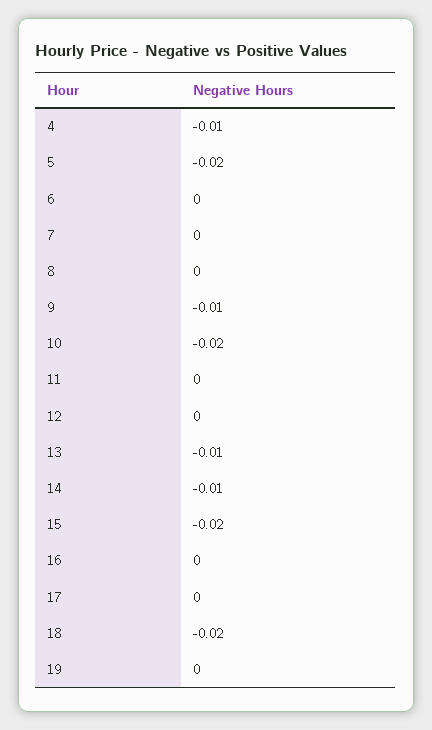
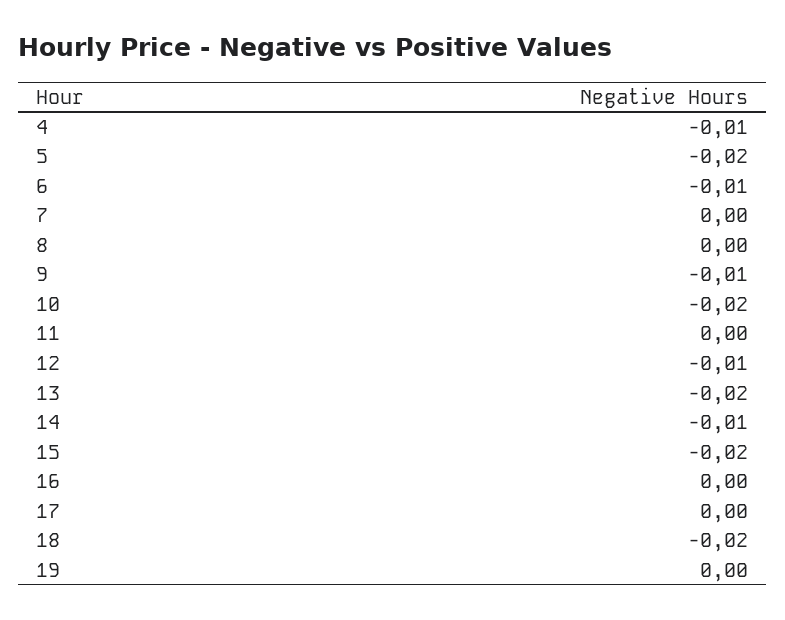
  {
    "4": -0.01,
    "5": -0.02,
-   "6": 0,
+   "6": -0.01,
    "7": 0,
    "8": 0,
    "9": -0.01,
    "10": -0.02,
    "11": 0,
-   "12": 0,
+   "12": -0.01,
-   "13": -0.01,
+   "13": -0.02,
    "14": -0.01,
    "15": -0.02,
    "16": 0,
    "17": 0,
    "18": -0.02,
    "19": 0
  }

